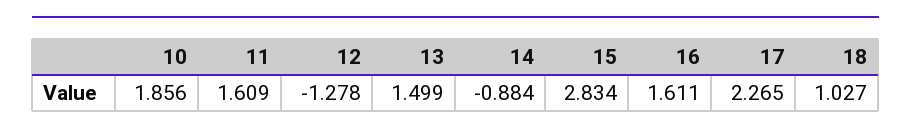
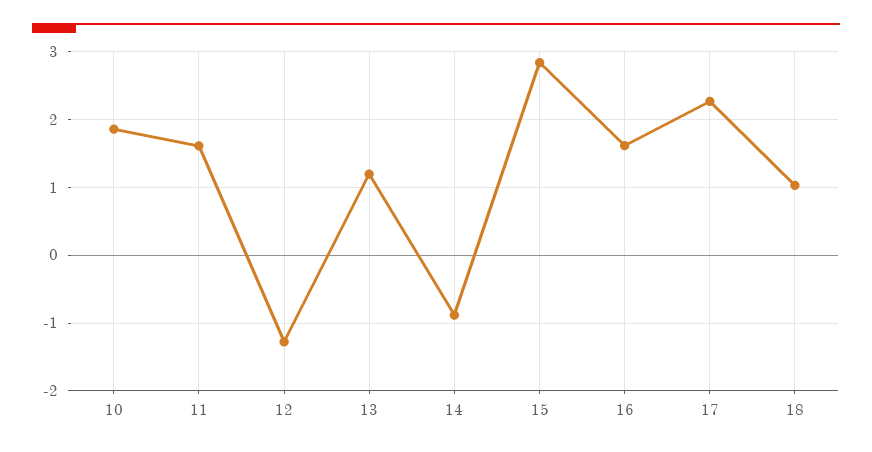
  {
    "10": 1.856,
    "11": 1.609,
    "12": -1.278,
-   "13": 1.499,
+   "13": 1.2,
    "14": -0.884,
    "15": 2.834,
    "16": 1.611,
    "17": 2.265,
    "18": 1.027
  }

